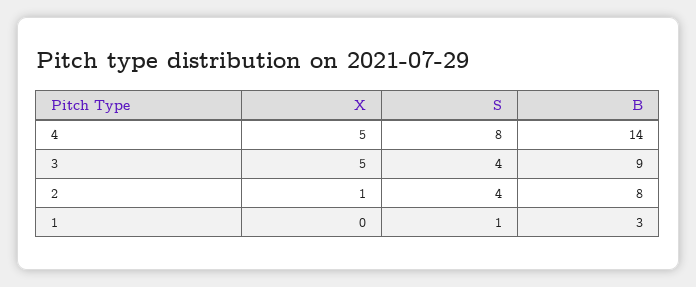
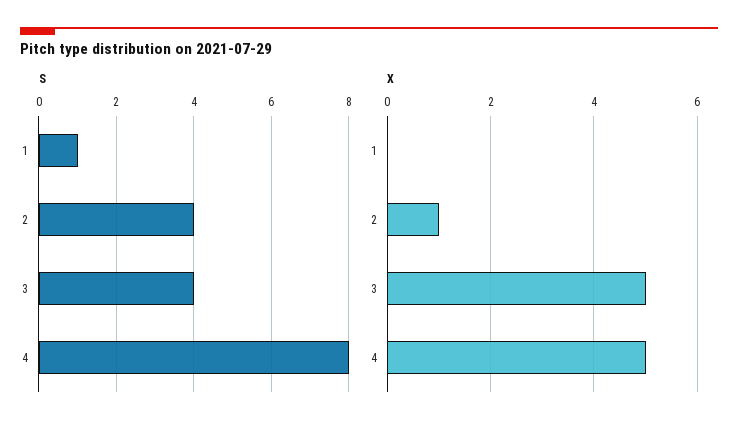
  {
    "X": {
      "4": 5,
      "3": 5,
      "2": 1,
      "1": 0
    },
    "S": {
      "4": 8,
      "3": 4,
      "2": 4,
      "1": 1
-   },
+   }
-   "B": {
-     "4": 14,
-     "3": 9,
-     "2": 8,
-     "1": 3
-   }
  }

